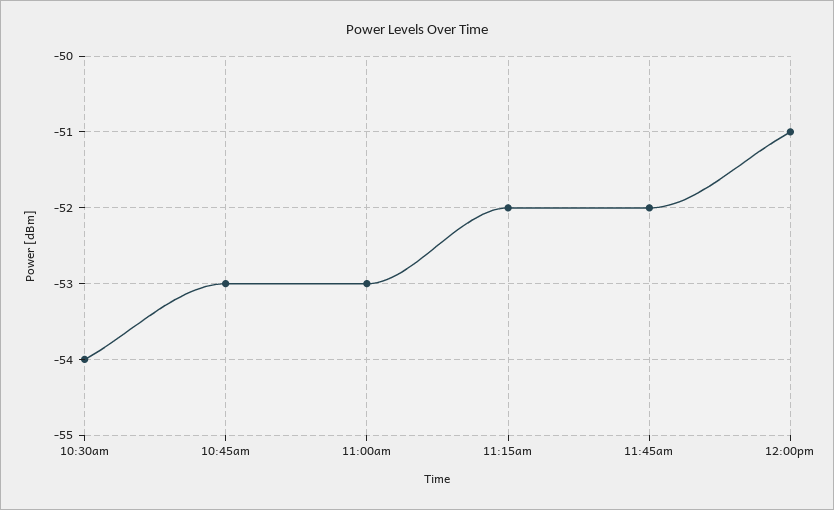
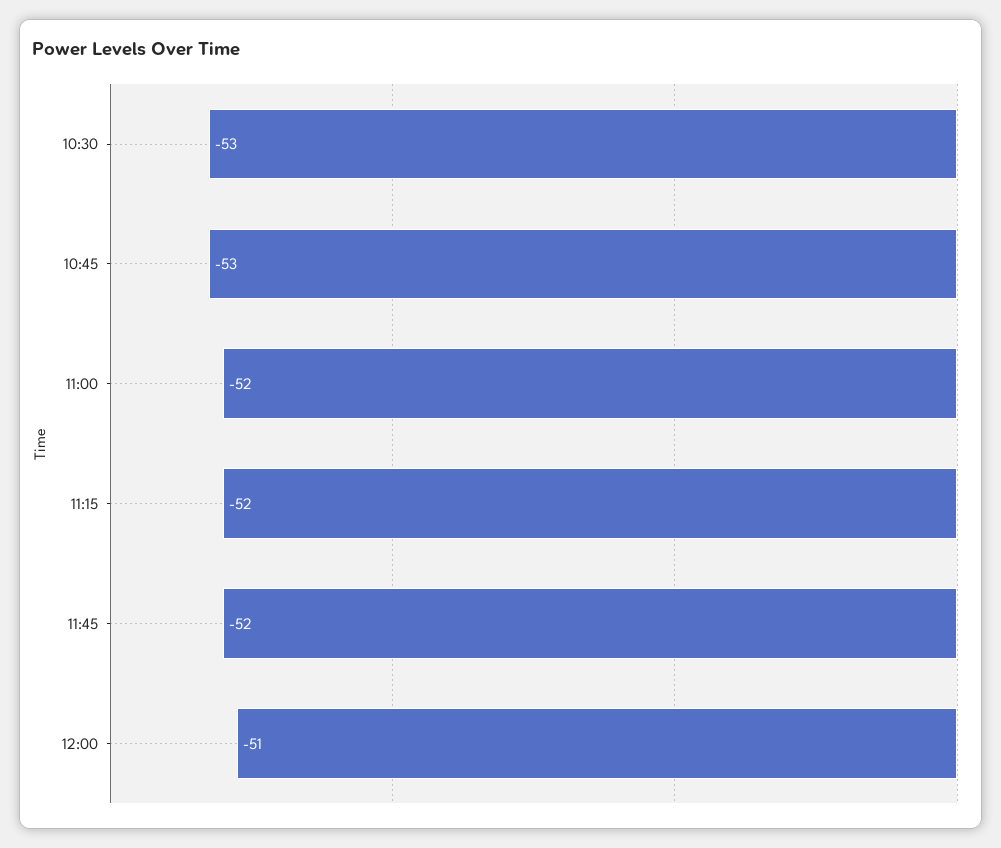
  {
-   "10:30am": -54,
+   "10:30am": -53,
    "10:45am": -53,
-   "11:00am": -53,
+   "11:00am": -52,
    "11:15am": -52,
    "11:45am": -52,
    "12:00pm": -51
  }

